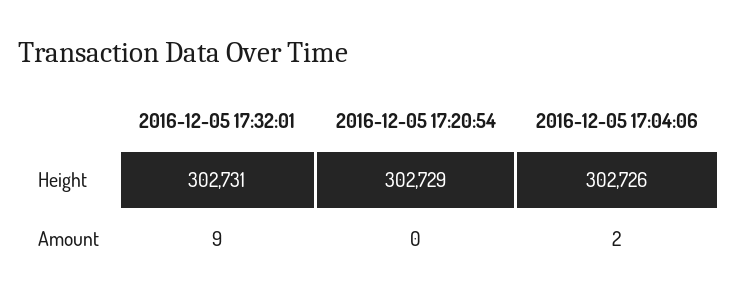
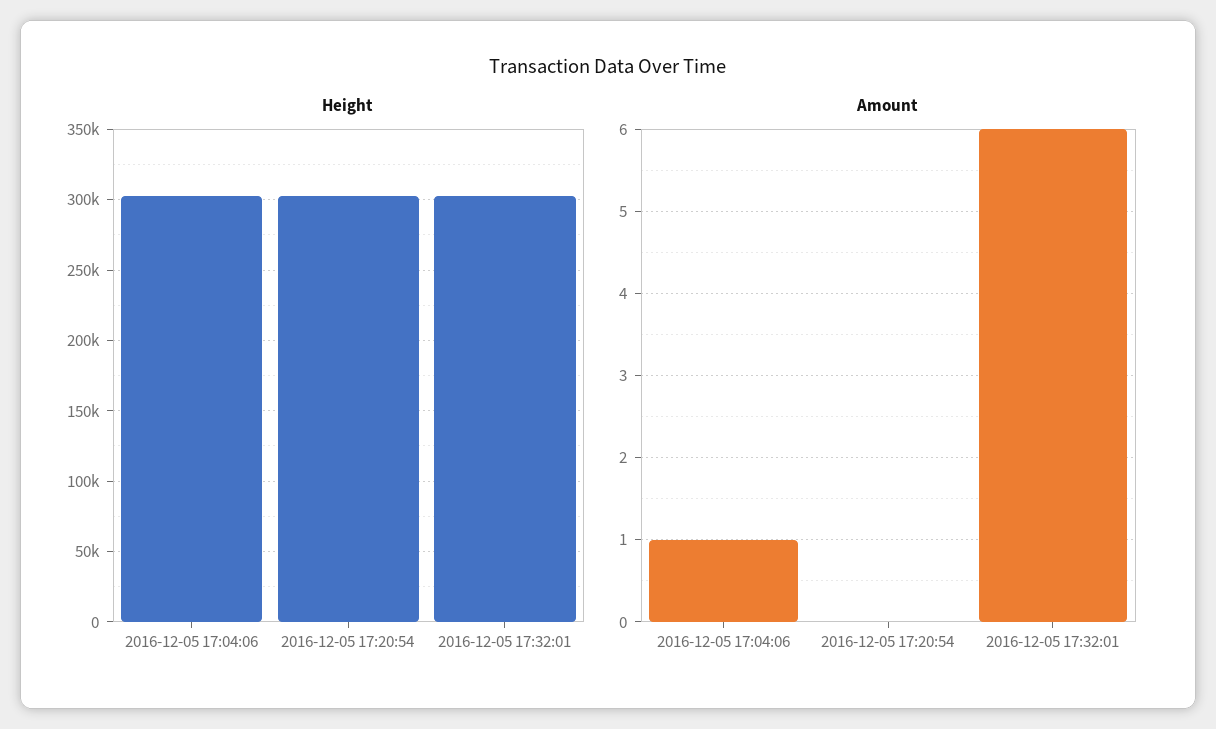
  {
    "Height": {
      "2016-12-05 17:32:01": 302731,
      "2016-12-05 17:20:54": 302729,
      "2016-12-05 17:04:06": 302726
    },
    "Amount": {
-     "2016-12-05 17:32:01": 9,
+     "2016-12-05 17:32:01": 6,
      "2016-12-05 17:20:54": 0,
-     "2016-12-05 17:04:06": 2
+     "2016-12-05 17:04:06": 1
    }
  }

